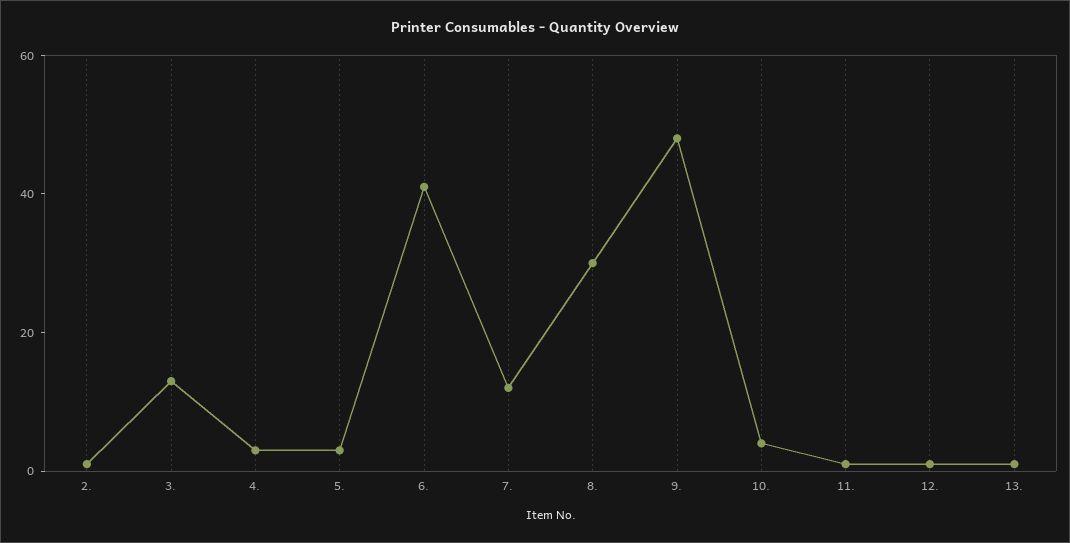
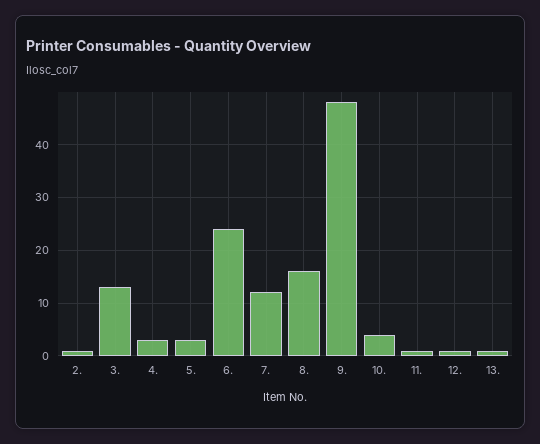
  {
    "2.": 0,
    "3.": 15,
    "4.": 5,
    "5.": 5,
-   "6.": 40,
+   "6.": 25,
    "7.": 10,
-   "8.": 30,
+   "8.": 15,
    "9.": 50,
    "10.": 5,
    "11.": 0,
    "12.": 0,
    "13.": 0
  }

